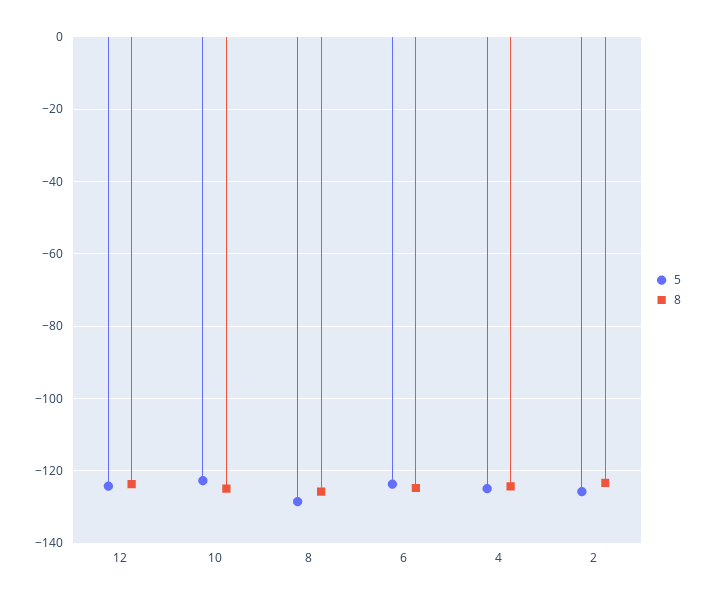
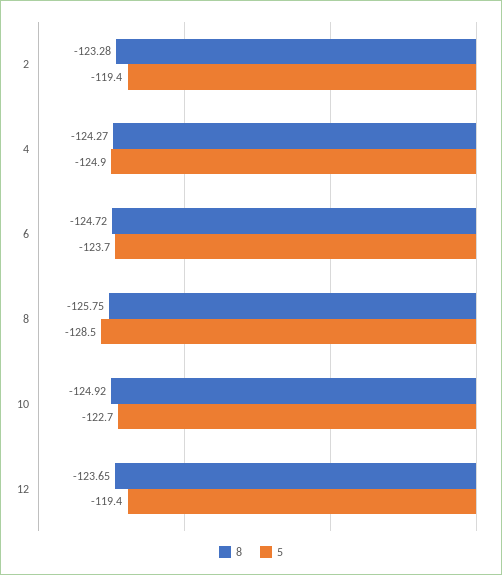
  {
    "5": {
-     "12": -124,
+     "12": -119.4,
      "10": -122.7,
      "8": -128.5,
      "6": -123.7,
      "4": -124.9,
-     "2": -126
+     "2": -119.4
    },
    "8": {
      "12": -123.65,
      "10": -124.92,
      "8": -125.75,
      "6": -124.72,
      "4": -124.27,
      "2": -123.28
    }
  }

